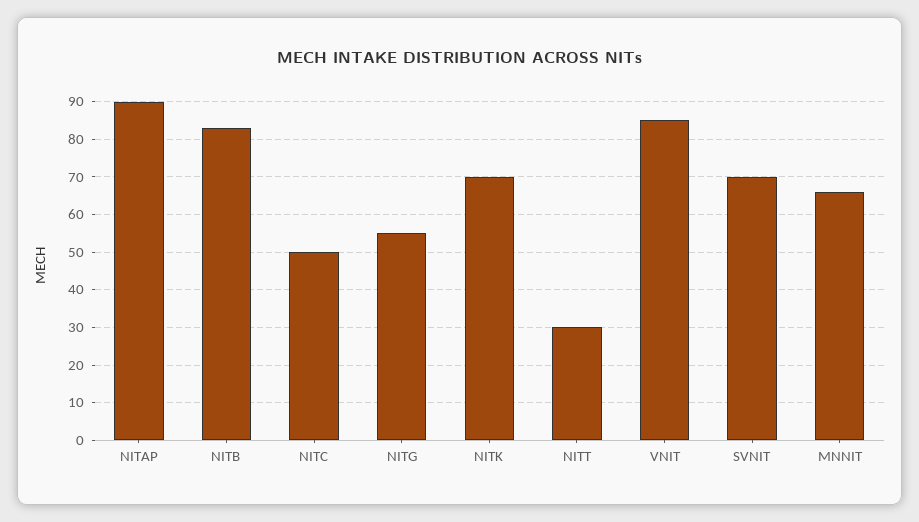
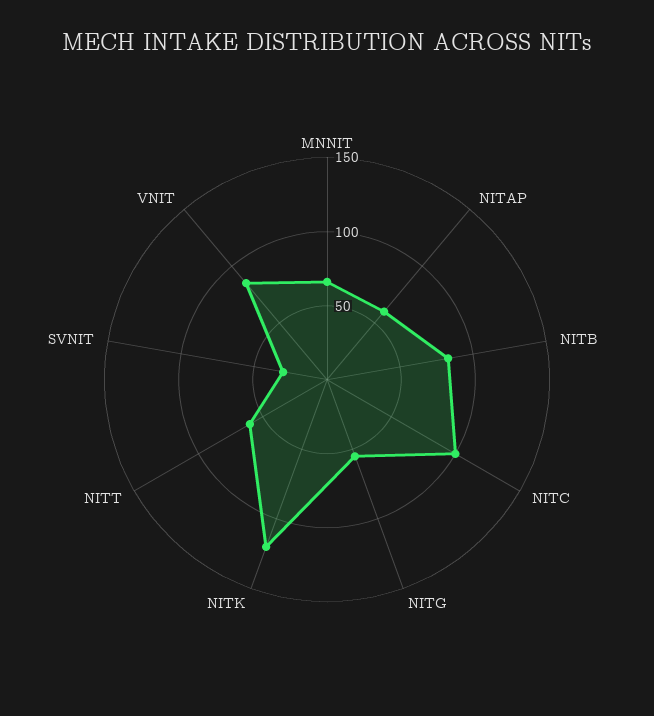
  {
-   "NITAP": 90,
+   "NITAP": 60,
    "NITB": 85,
-   "NITC": 50,
+   "NITC": 100,
    "NITG": 55,
-   "NITK": 70,
+   "NITK": 120,
-   "NITT": 30,
+   "NITT": 60,
    "VNIT": 85,
-   "SVNIT": 70,
+   "SVNIT": 30,
    "MNNIT": 65
  }

